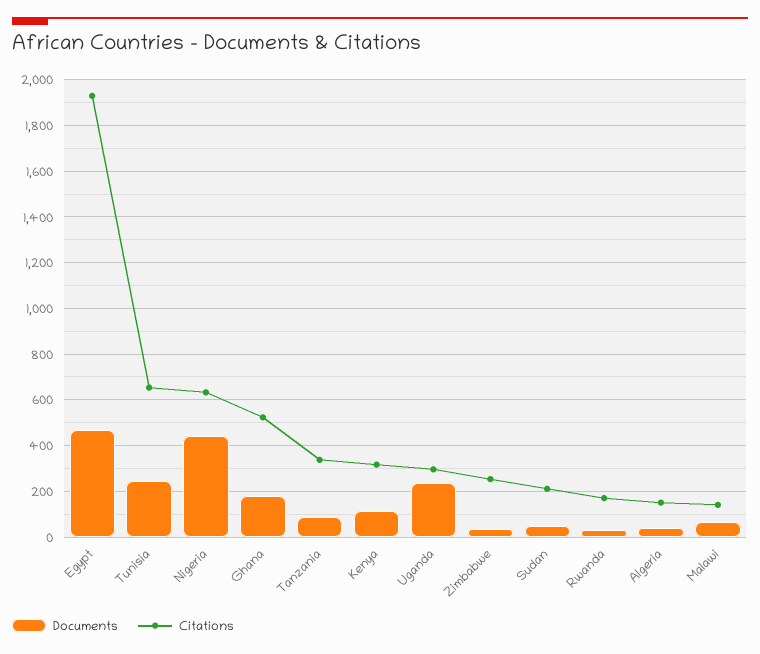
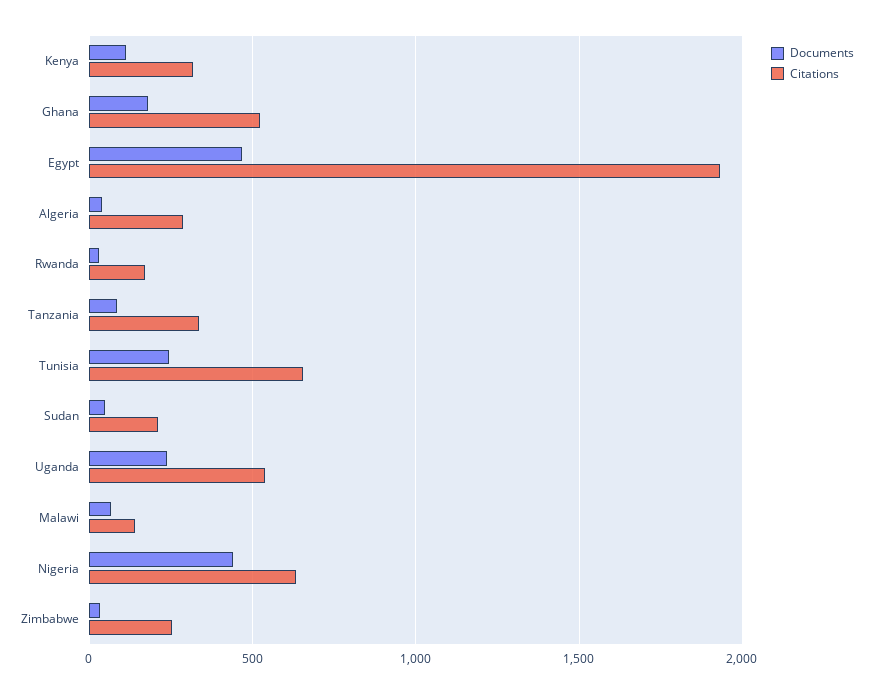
  {
    "Documents": {
      "Egypt": 450,
      "Tunisia": 250,
      "Nigeria": 450,
      "Ghana": 200,
      "Tanzania": 100,
      "Kenya": 100,
      "Uganda": 250,
      "Zimbabwe": 50,
      "Sudan": 50,
      "Rwanda": 50,
      "Algeria": 50,
      "Malawi": 50
    },
    "Citations": {
      "Egypt": 1950,
      "Tunisia": 650,
      "Nigeria": 650,
      "Ghana": 500,
      "Tanzania": 350,
      "Kenya": 300,
-     "Uganda": 300,
+     "Uganda": 550,
      "Zimbabwe": 250,
      "Sudan": 200,
      "Rwanda": 150,
-     "Algeria": 150,
+     "Algeria": 300,
      "Malawi": 150
    }
  }

